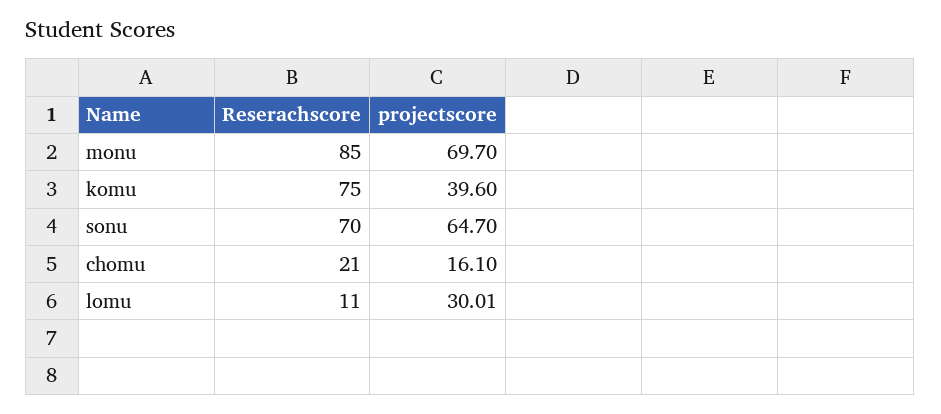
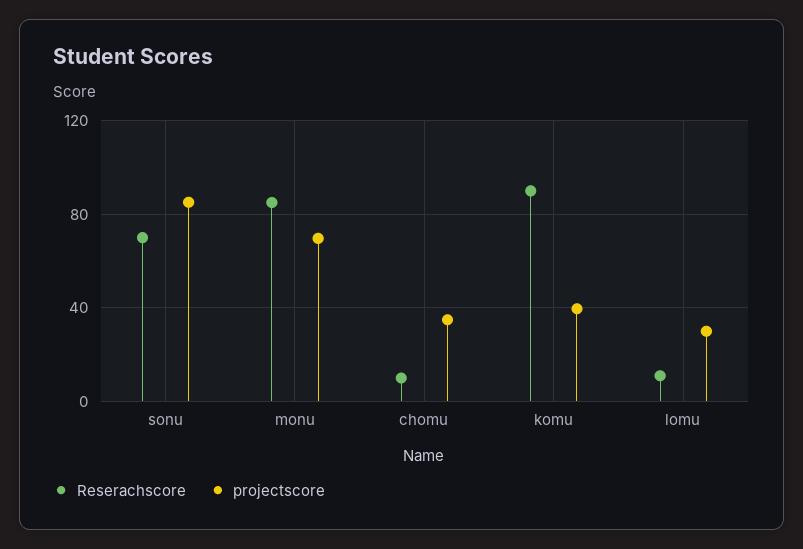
  {
    "Reserachscore": {
      "monu": 85,
-     "komu": 75,
+     "komu": 90,
      "sonu": 70,
-     "chomu": 21,
+     "chomu": 10,
      "lomu": 11
    },
    "projectscore": {
      "monu": 69.7,
      "komu": 39.6,
-     "sonu": 64.7,
+     "sonu": 85,
-     "chomu": 16.1,
+     "chomu": 35,
      "lomu": 30.01
    }
  }

